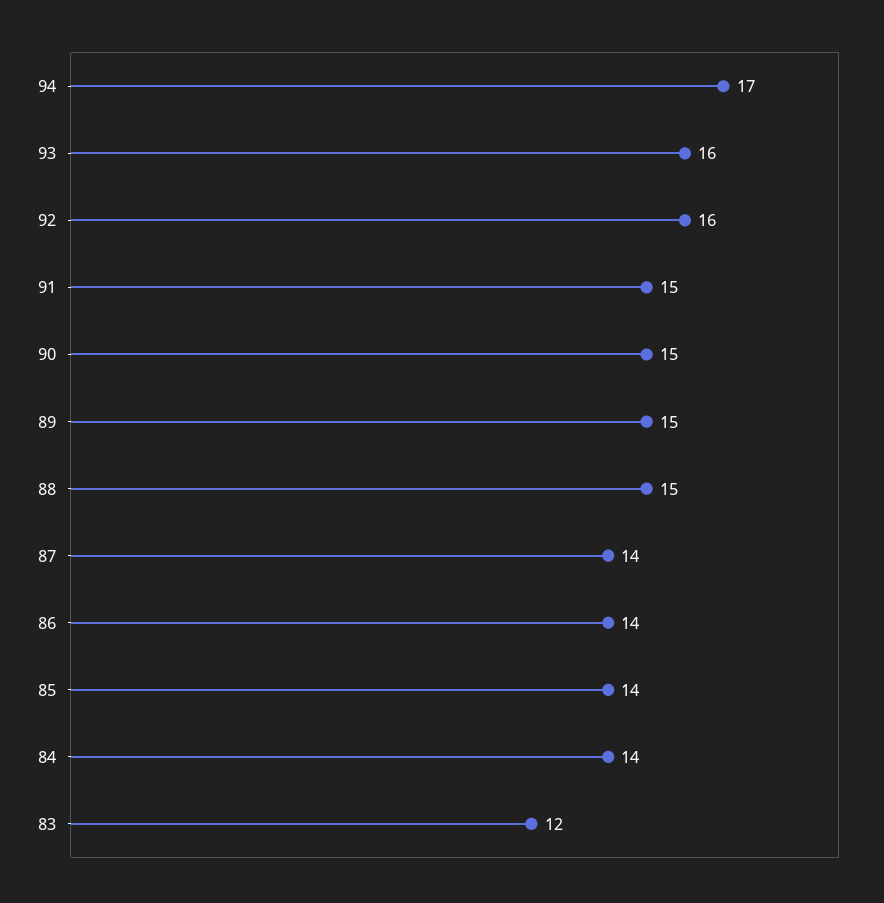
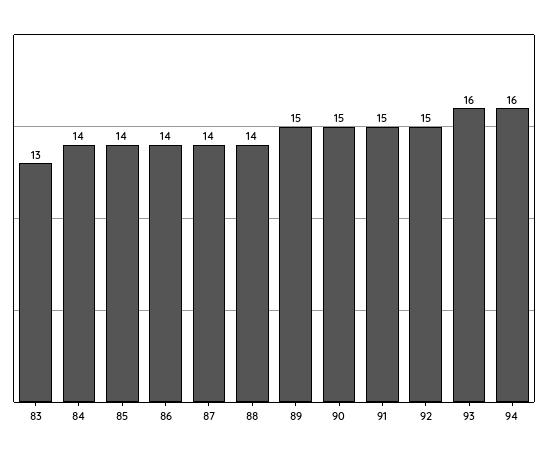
  {
-   "94": 17,
+   "94": 16,
    "93": 16,
-   "92": 16,
+   "92": 15,
    "91": 15,
    "90": 15,
    "89": 15,
-   "88": 15,
+   "88": 14,
    "87": 14,
    "86": 14,
    "85": 14,
    "84": 14,
-   "83": 12
+   "83": 13
  }

